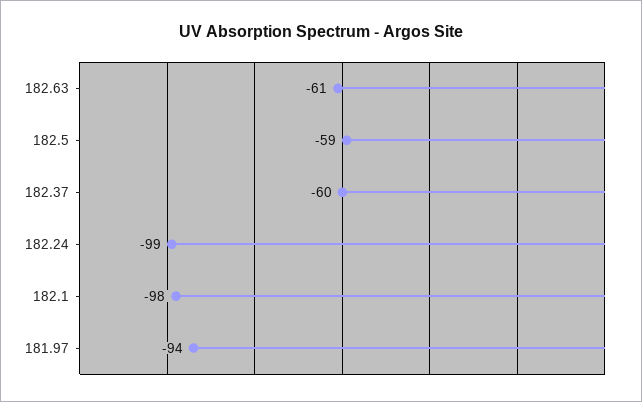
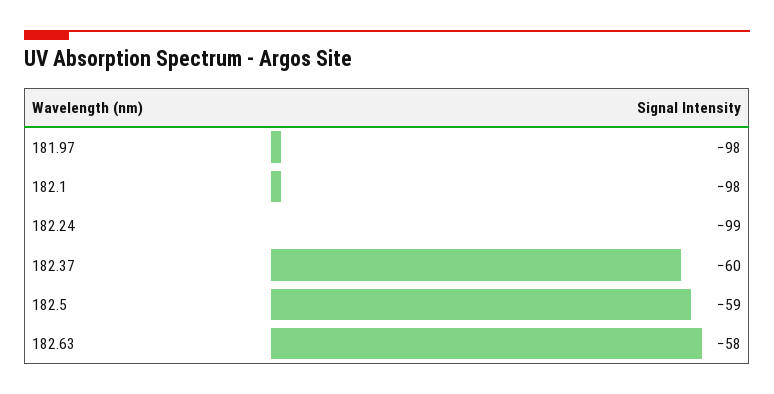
  {
-   "182.63": -61,
+   "182.63": -58,
    "182.5": -59,
    "182.37": -60,
    "182.24": -99,
    "182.1": -98,
-   "181.97": -94
+   "181.97": -98
  }

